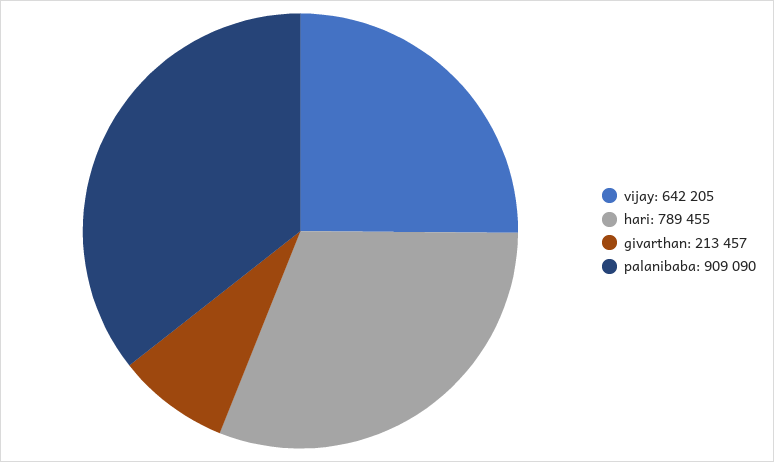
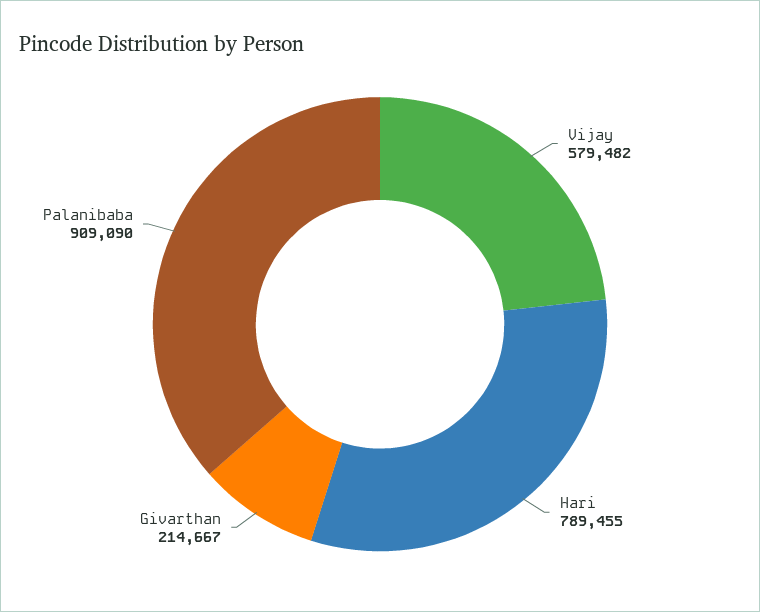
  {
-   "vijay": 642205,
+   "vijay": 579482,
    "hari": 789455,
-   "givarthan": 213457,
+   "givarthan": 214667,
    "palanibaba": 909090
  }

